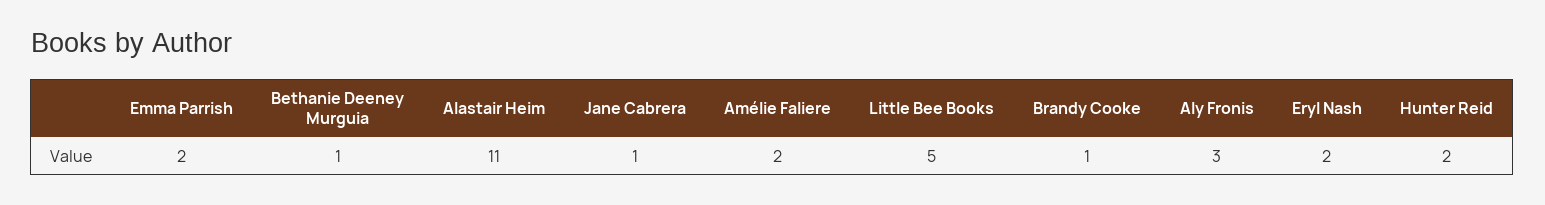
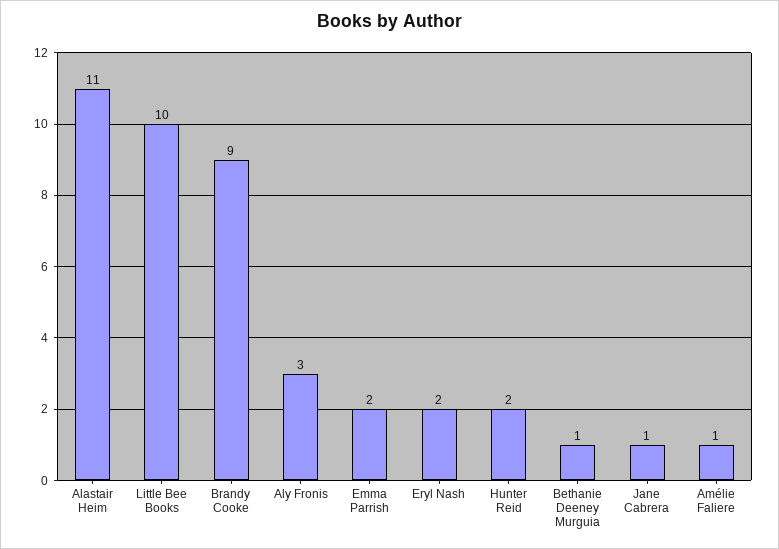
  {
    "Emma Parrish": 2,
    "Bethanie Deeney Murguia": 1,
    "Alastair Heim": 11,
    "Jane Cabrera": 1,
-   "Amélie Faliere": 2,
+   "Amélie Faliere": 1,
-   "Little Bee Books": 5,
+   "Little Bee Books": 10,
-   "Brandy Cooke": 1,
+   "Brandy Cooke": 9,
    "Aly Fronis": 3,
    "Eryl Nash": 2,
    "Hunter Reid": 2
  }

